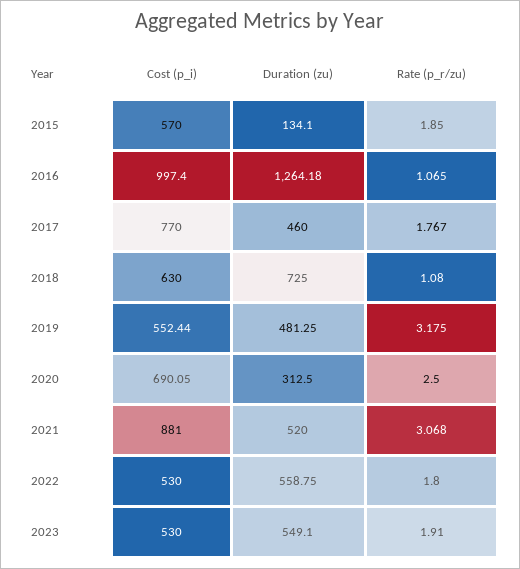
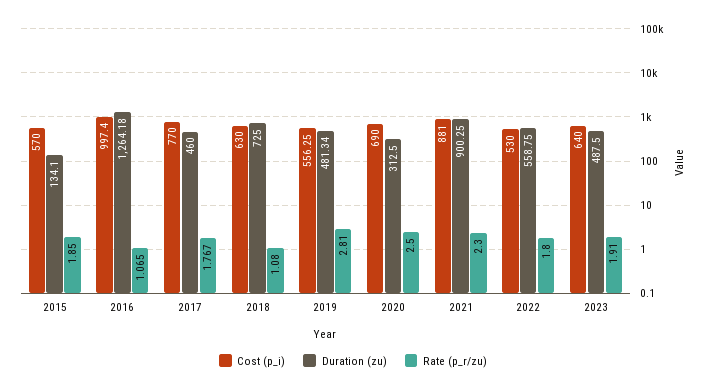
  {
    "Cost (p_i)": {
      "2015": 570,
      "2016": 997.4,
      "2017": 770,
      "2018": 630,
-     "2019": 552.44,
+     "2019": 556.25,
-     "2020": 690.05,
+     "2020": 690,
      "2021": 881,
      "2022": 530,
-     "2023": 530
+     "2023": 640
    },
    "Duration (zu)": {
      "2015": 134.1,
      "2016": 1264.18,
      "2017": 460,
      "2018": 725,
-     "2019": 481.25,
+     "2019": 481.34,
      "2020": 312.5,
-     "2021": 520,
+     "2021": 900.25,
      "2022": 558.75,
-     "2023": 549.1
+     "2023": 487.5
    },
    "Rate (p_r/zu)": {
      "2015": 1.85,
      "2016": 1.065,
      "2017": 1.767,
      "2018": 1.08,
-     "2019": 3.175,
+     "2019": 2.81,
      "2020": 2.5,
-     "2021": 3.068,
+     "2021": 2.3,
      "2022": 1.8,
      "2023": 1.91
    }
  }

